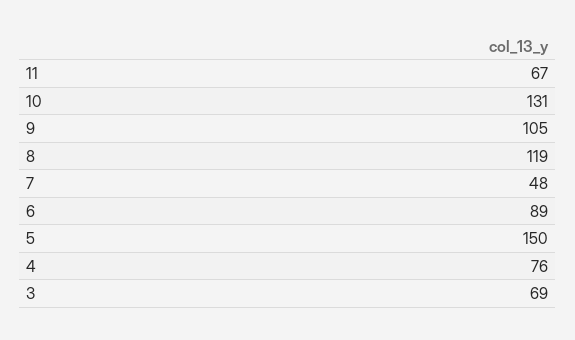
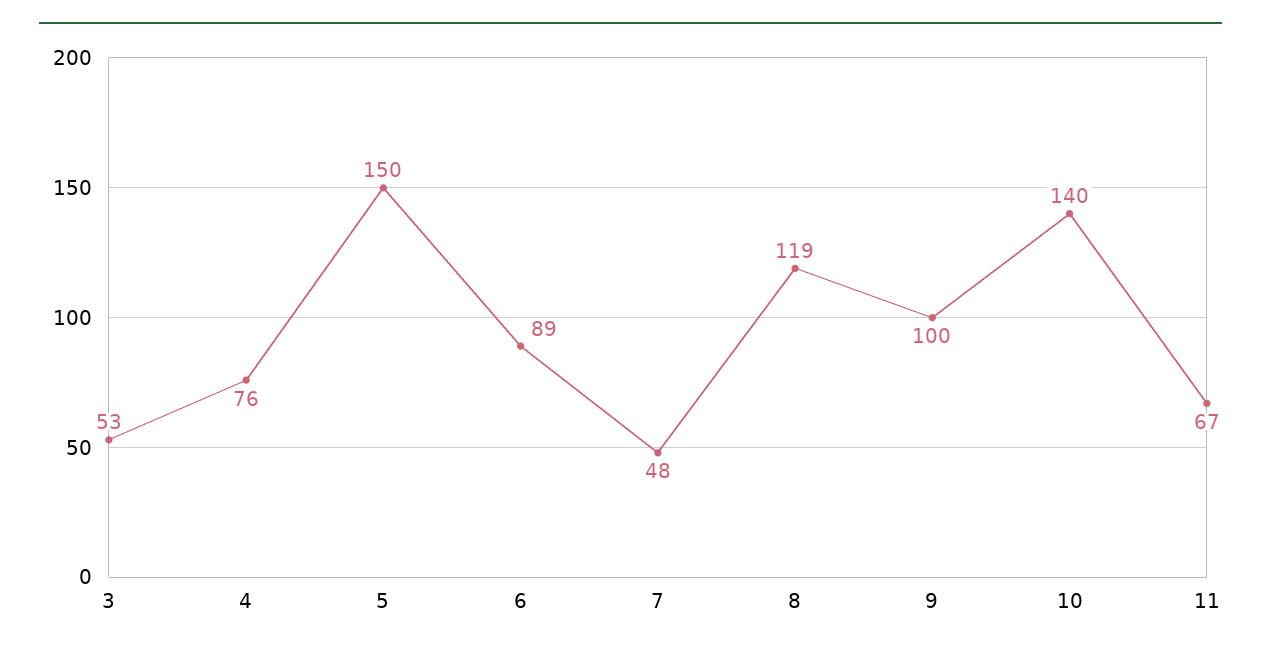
  {
    "11": 67,
-   "10": 131,
+   "10": 140,
-   "9": 105,
+   "9": 100,
    "8": 119,
    "7": 48,
    "6": 89,
    "5": 150,
    "4": 76,
-   "3": 69
+   "3": 53
  }

